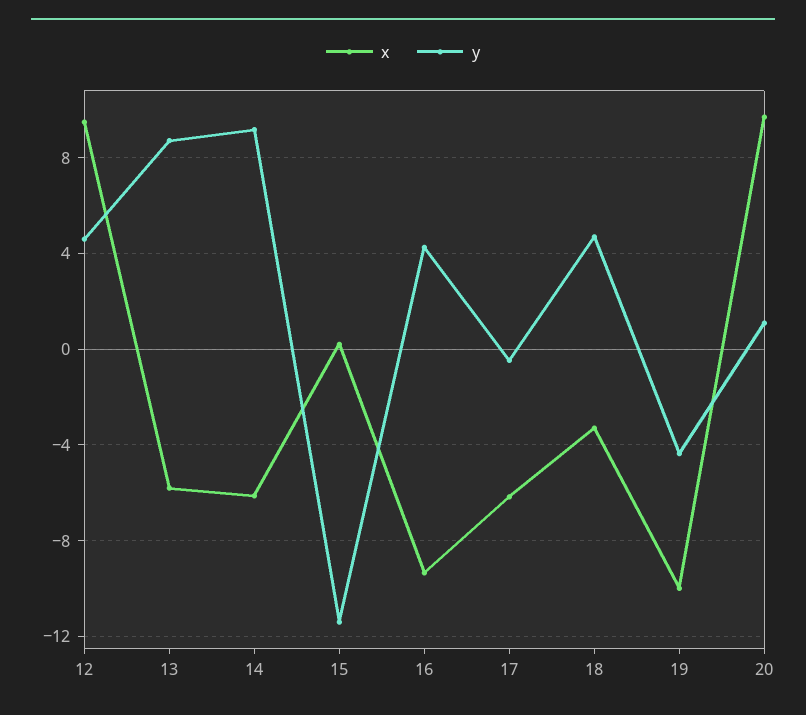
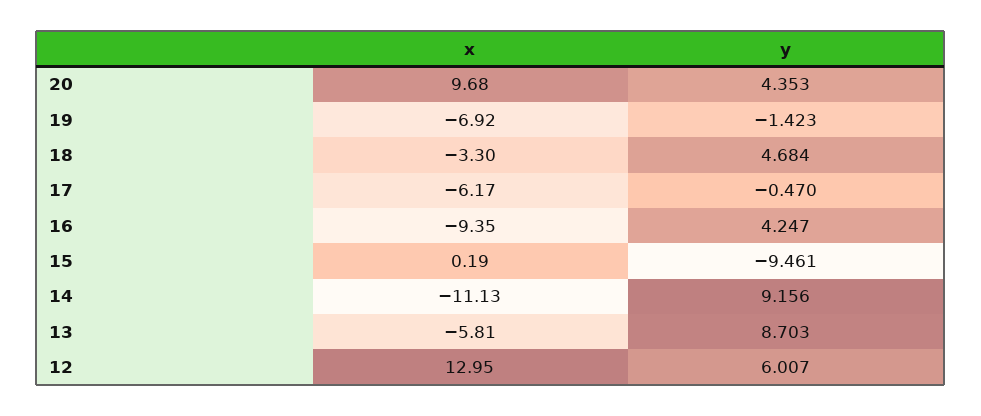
  {
    "x": {
-     "12": 9.5,
+     "12": 12.95,
      "13": -5.81,
-     "14": -6,
+     "14": -11.13,
      "15": 0.19,
      "16": -9.35,
      "17": -6.17,
      "18": -3.3,
-     "19": -10,
+     "19": -6.92,
      "20": 9.68
    },
    "y": {
-     "12": 4.5,
+     "12": 6.007,
      "13": 8.703,
      "14": 9.156,
-     "15": -11.5,
+     "15": -9.461,
      "16": 4.247,
      "17": -0.47,
      "18": 4.684,
-     "19": -4.5,
+     "19": -1.423,
-     "20": 1
+     "20": 4.353
    }
  }

